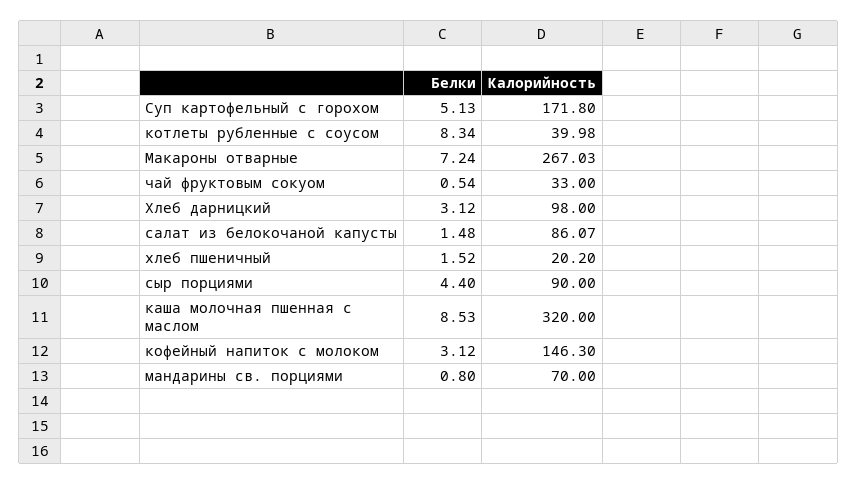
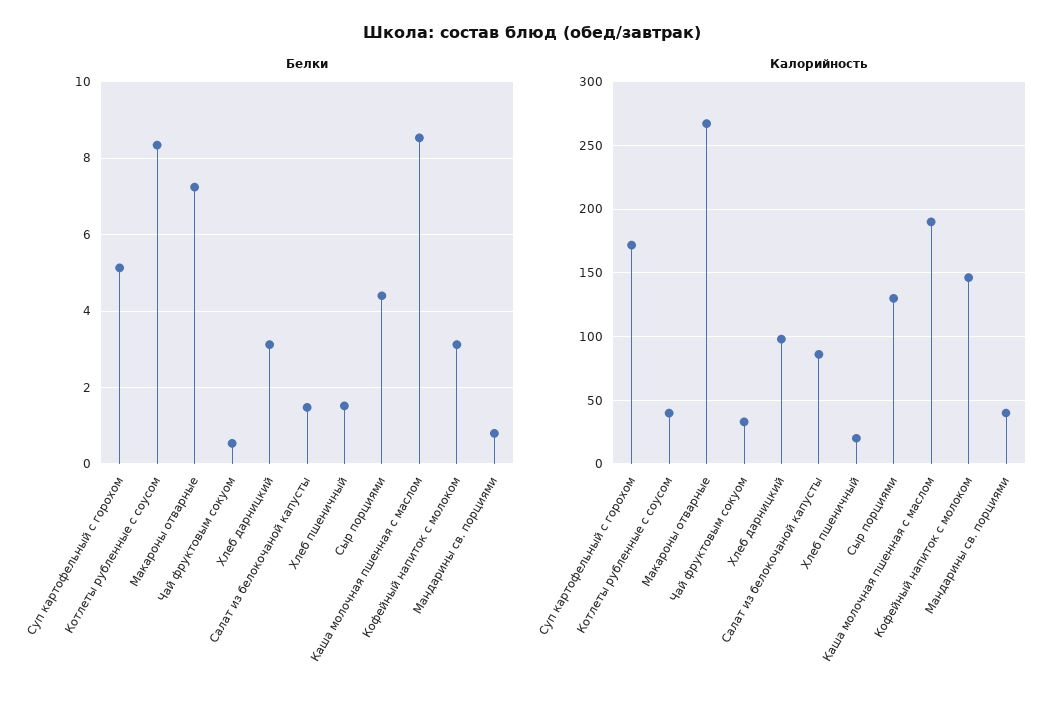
  {
    "Белки": {
      "Суп картофельный с горохом": 5.13,
      "котлеты рубленные с соусом": 8.34,
      "Макароны отварные": 7.24,
      "чай фруктовым сокуом": 0.54,
      "Хлеб дарницкий": 3.12,
      "салат из белокочаной капусты": 1.48,
      "хлеб пшеничный": 1.52,
      "сыр порциями": 4.4,
      "каша молочная пшенная с маслом": 8.53,
      "кофейный напиток с молоком": 3.12,
      "мандарины св. порциями": 0.8
    },
    "Калорийность": {
      "Суп картофельный с горохом": 171.8,
      "котлеты рубленные с соусом": 39.98,
      "Макароны отварные": 267.03,
      "чай фруктовым сокуом": 33,
      "Хлеб дарницкий": 98,
      "салат из белокочаной капусты": 86.07,
      "хлеб пшеничный": 20.2,
-     "сыр порциями": 90,
+     "сыр порциями": 130,
-     "каша молочная пшенная с маслом": 320,
+     "каша молочная пшенная с маслом": 190,
      "кофейный напиток с молоком": 146.3,
-     "мандарины св. порциями": 70
+     "мандарины св. порциями": 40
    }
  }

